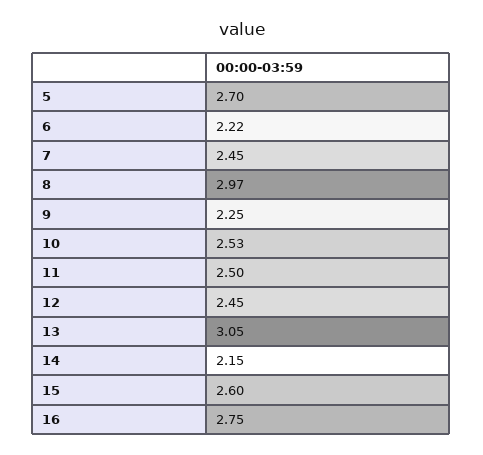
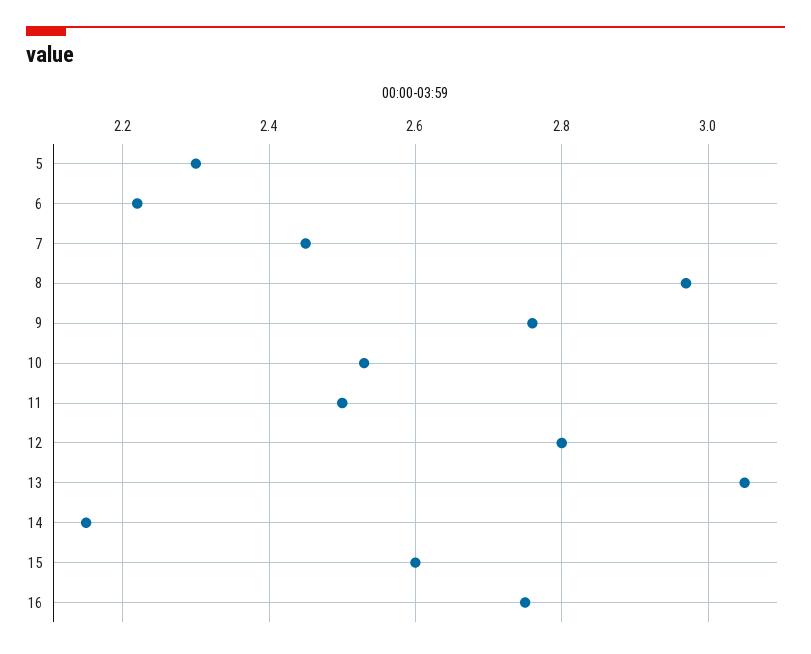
  {
-   "5": 2.7,
+   "5": 2.3,
    "6": 2.22,
    "7": 2.45,
    "8": 2.97,
-   "9": 2.25,
+   "9": 2.75,
    "10": 2.53,
    "11": 2.5,
-   "12": 2.45,
+   "12": 2.8,
    "13": 3.05,
    "14": 2.15,
    "15": 2.6,
    "16": 2.75
  }

